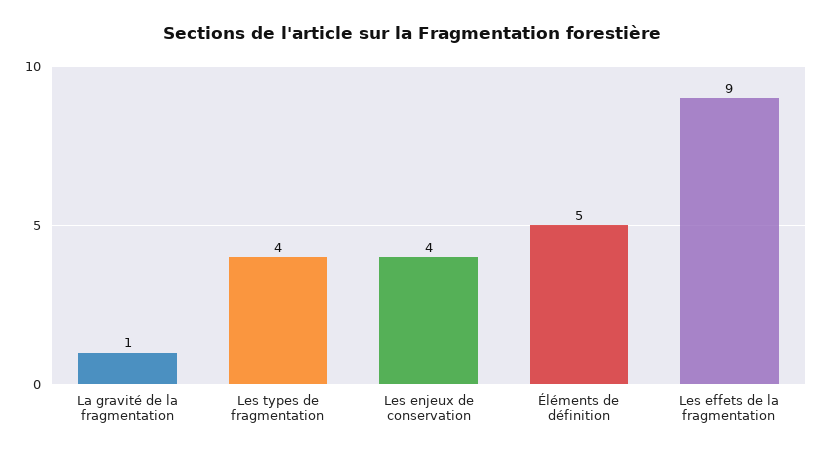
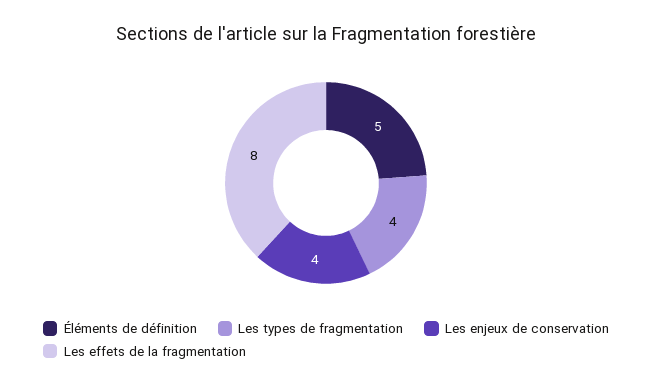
  {
-   "La gravité de la fragmentation": 1,
    "Les types de fragmentation": 4,
    "Les enjeux de conservation": 4,
    "Éléments de définition": 5,
-   "Les effets de la fragmentation": 9
+   "Les effets de la fragmentation": 8
  }

